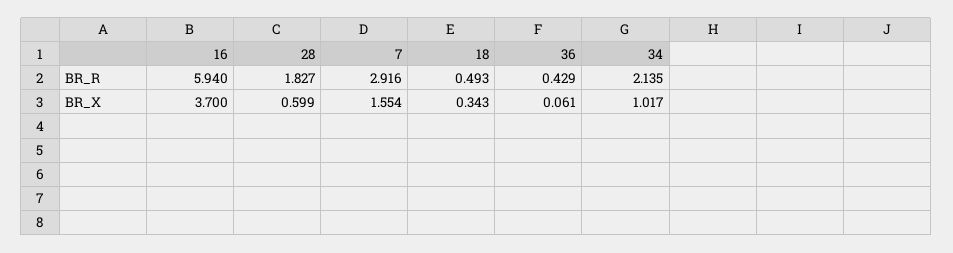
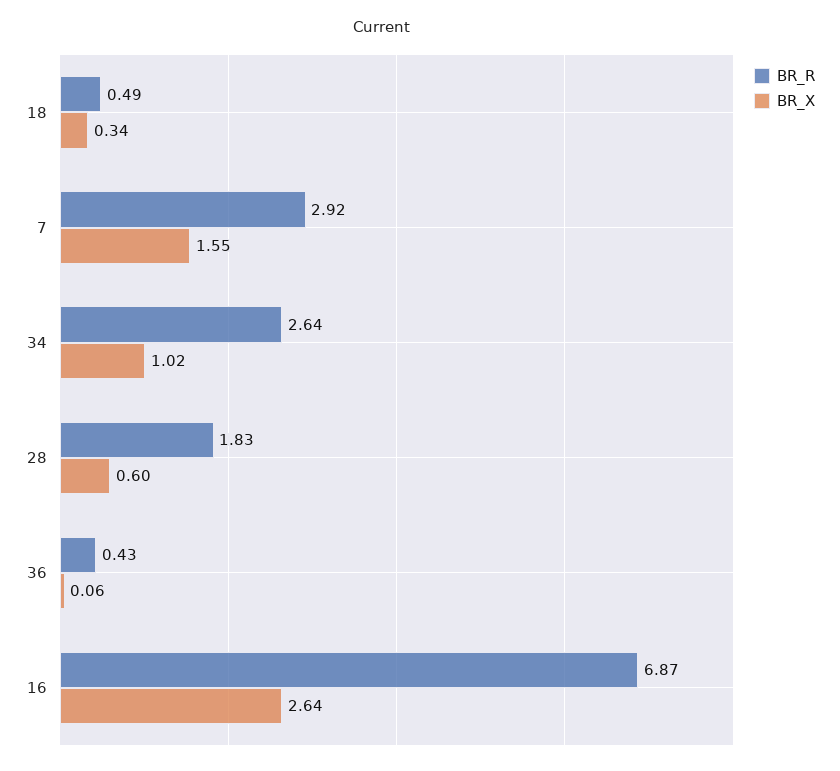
  {
    "BR_R": {
-     "16": 5.94,
+     "16": 6.87,
      "28": 1.827,
      "7": 2.916,
      "18": 0.493,
      "36": 0.429,
-     "34": 2.135
+     "34": 2.64
    },
    "BR_X": {
-     "16": 3.7,
+     "16": 2.64,
      "28": 0.599,
      "7": 1.554,
      "18": 0.343,
      "36": 0.061,
      "34": 1.017
    }
  }

